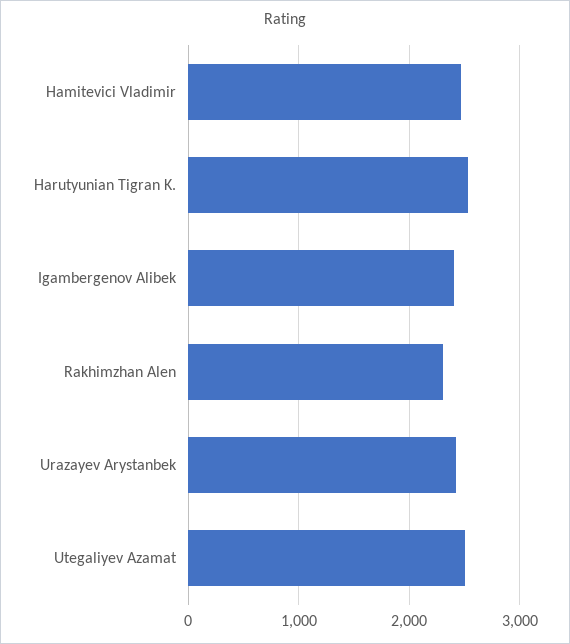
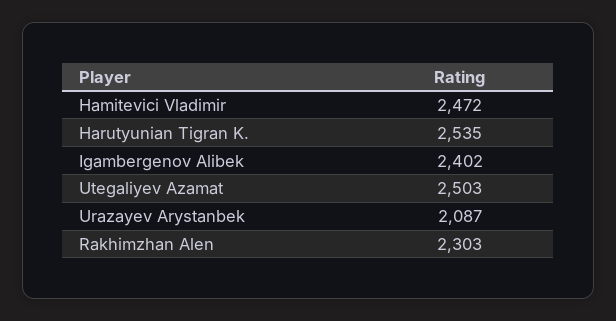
  {
    "Hamitevici Vladimir": 2472,
    "Harutyunian Tigran K.": 2535,
    "Igambergenov Alibek": 2402,
    "Rakhimzhan Alen": 2303,
-   "Urazayev Arystanbek": 2400,
+   "Urazayev Arystanbek": 2087,
    "Utegaliyev Azamat": 2503
  }

